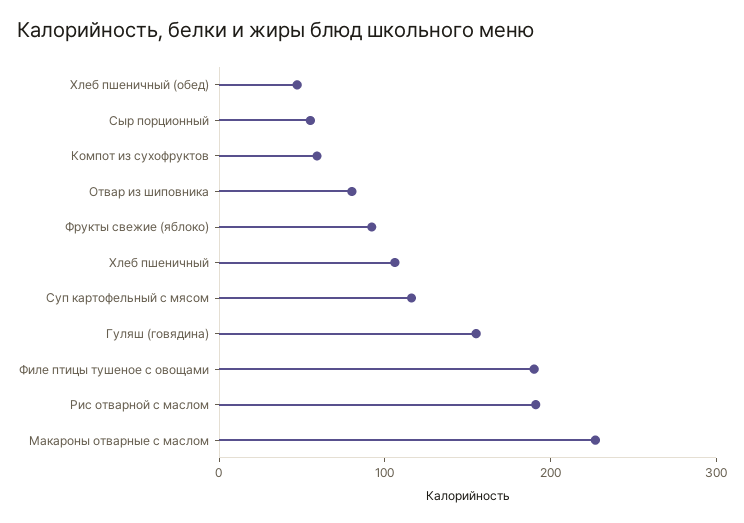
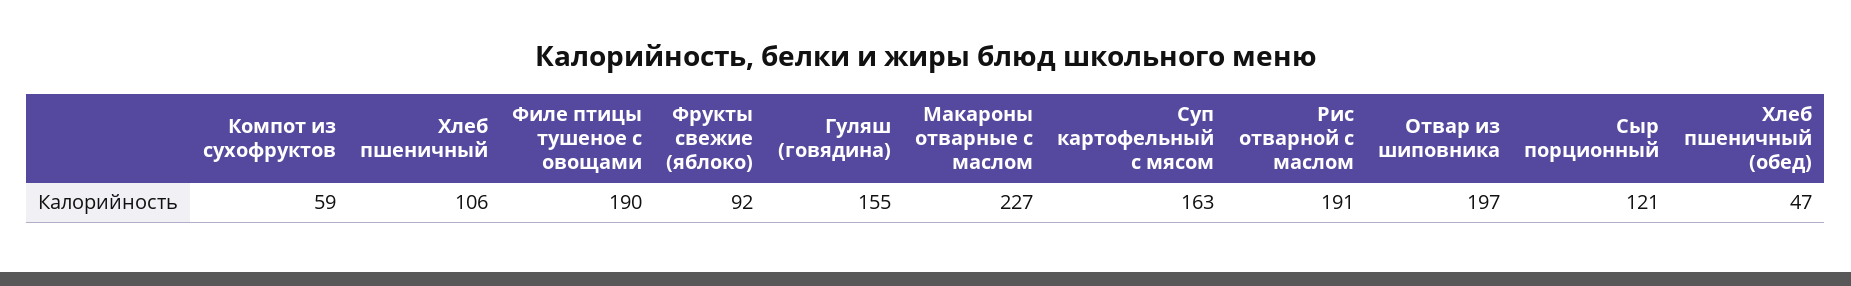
  {
    "Хлеб пшеничный (обед)": 47,
-   "Сыр порционный": 60,
+   "Сыр порционный": 121,
    "Компот из сухофруктов": 59,
-   "Отвар из шиповника": 80,
+   "Отвар из шиповника": 197,
    "Фрукты свежие (яблоко)": 92,
    "Хлеб пшеничный": 106,
-   "Суп картофельный с мясом": 120,
+   "Суп картофельный с мясом": 163,
    "Гуляш (говядина)": 155,
    "Филе птицы тушеное с овощами": 190,
    "Рис отварной с маслом": 191,
    "Макароны отварные с маслом": 227
  }

